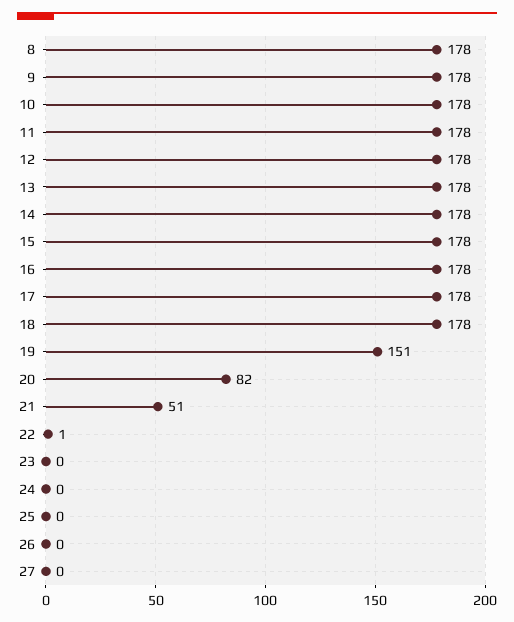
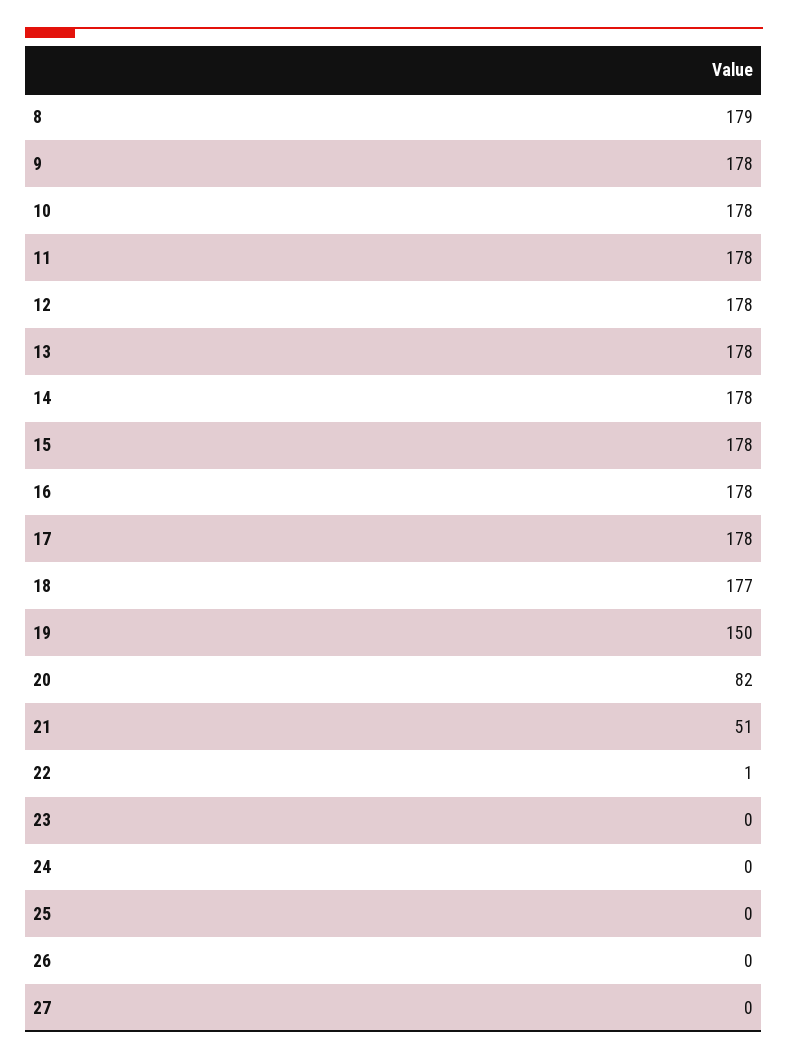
  {
-   "8": 178,
+   "8": 179,
    "9": 178,
    "10": 178,
    "11": 178,
    "12": 178,
    "13": 178,
    "14": 178,
    "15": 178,
    "16": 178,
    "17": 178,
-   "18": 178,
+   "18": 177,
-   "19": 151,
+   "19": 150,
    "20": 82,
    "21": 51,
    "22": 1,
    "23": 0,
    "24": 0,
    "25": 0,
    "26": 0,
    "27": 0
  }

